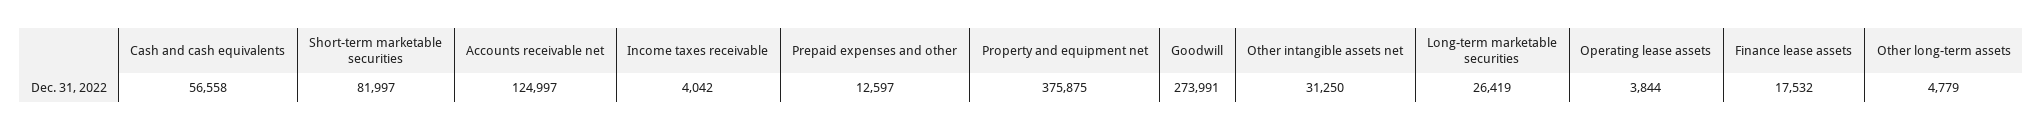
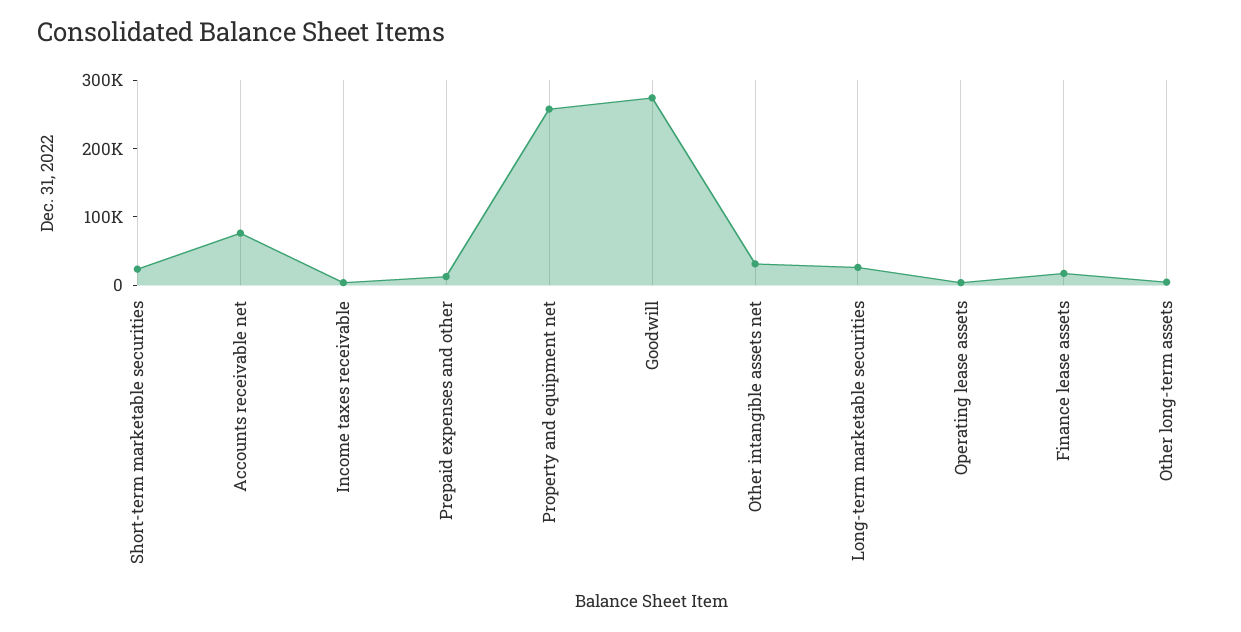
  {
-   "Cash and cash equivalents": 56558,
-   "Short-term marketable securities": 81997,
+   "Short-term marketable securities": 20000,
-   "Accounts receivable net": 124997,
+   "Accounts receivable net": 80000,
    "Income taxes receivable": 4042,
    "Prepaid expenses and other": 12597,
-   "Property and equipment net": 375875,
+   "Property and equipment net": 260000,
    "Goodwill": 273991,
    "Other intangible assets net": 31250,
    "Long-term marketable securities": 26419,
    "Operating lease assets": 3844,
    "Finance lease assets": 17532,
    "Other long-term assets": 4779
  }

